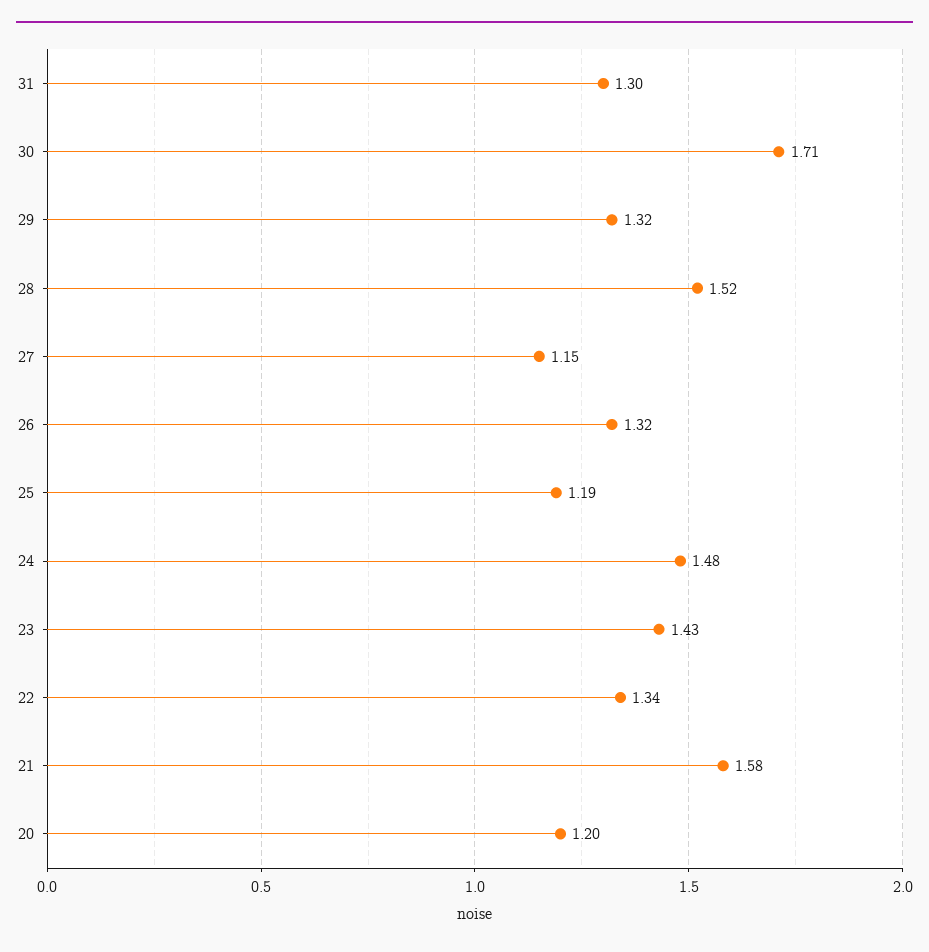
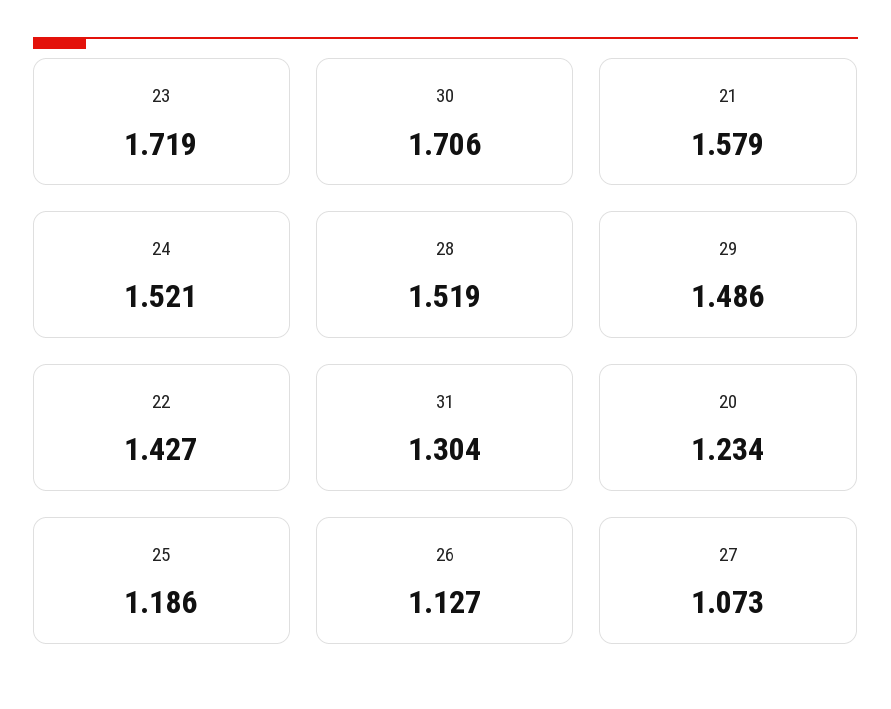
  {
    "31": 1.304,
    "30": 1.706,
-   "29": 1.32,
+   "29": 1.486,
    "28": 1.519,
-   "27": 1.15,
+   "27": 1.073,
-   "26": 1.32,
+   "26": 1.127,
    "25": 1.186,
-   "24": 1.48,
+   "24": 1.521,
-   "23": 1.43,
+   "23": 1.719,
-   "22": 1.34,
+   "22": 1.427,
    "21": 1.579,
-   "20": 1.2
+   "20": 1.234
  }

